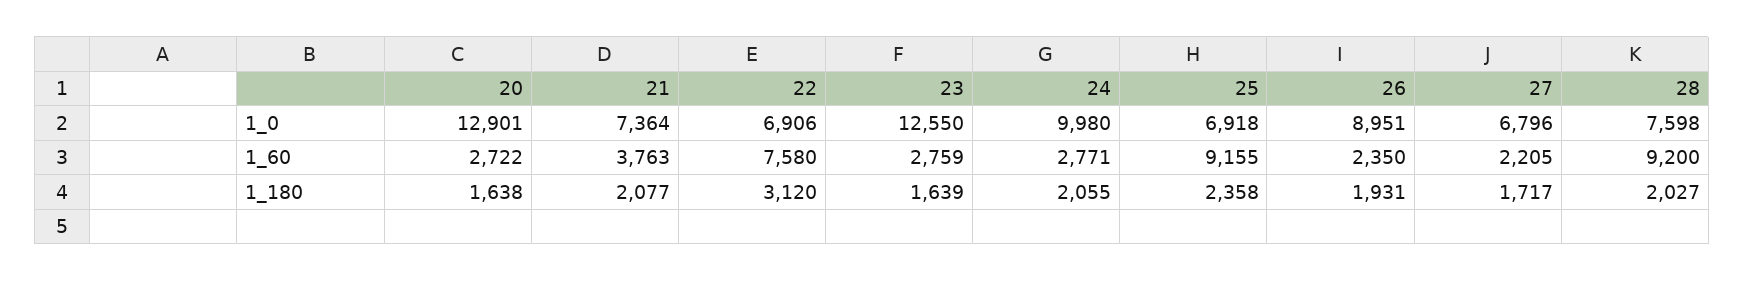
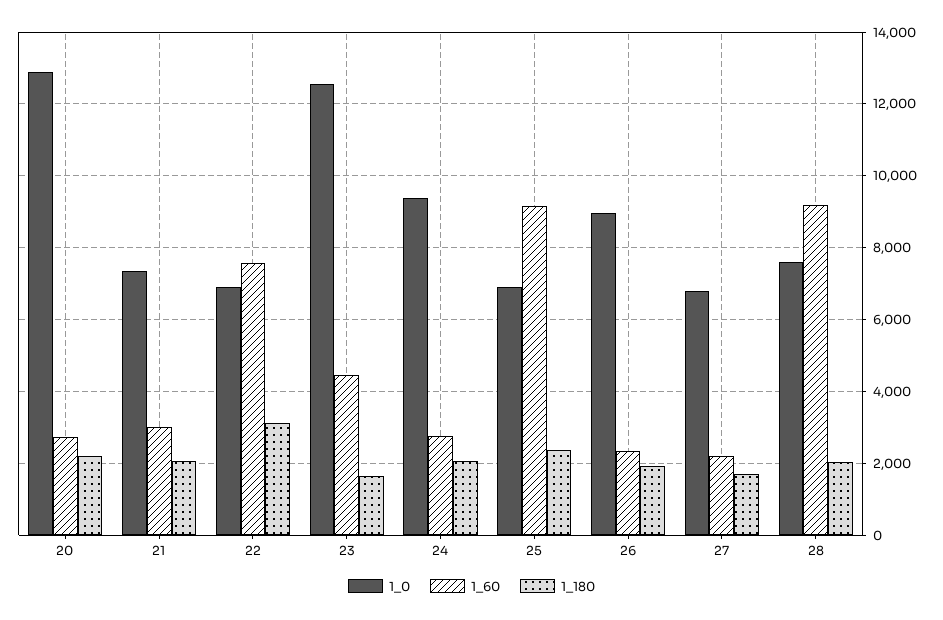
  {
    "1_0": {
      "20": 12901,
      "21": 7364,
      "22": 6906,
      "23": 12550,
-     "24": 9980,
+     "24": 9400,
      "25": 6918,
      "26": 8951,
      "27": 6796,
      "28": 7598
    },
    "1_60": {
      "20": 2722,
-     "21": 3763,
+     "21": 3000,
      "22": 7580,
-     "23": 2759,
+     "23": 4400,
      "24": 2771,
      "25": 9155,
      "26": 2350,
      "27": 2205,
      "28": 9200
    },
    "1_180": {
-     "20": 1638,
+     "20": 2200,
      "21": 2077,
      "22": 3120,
      "23": 1639,
      "24": 2055,
      "25": 2358,
      "26": 1931,
      "27": 1717,
      "28": 2027
    }
  }

